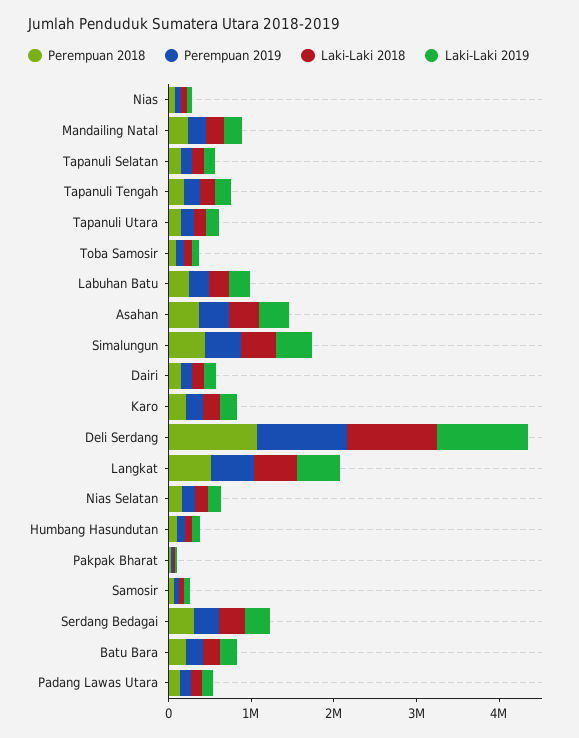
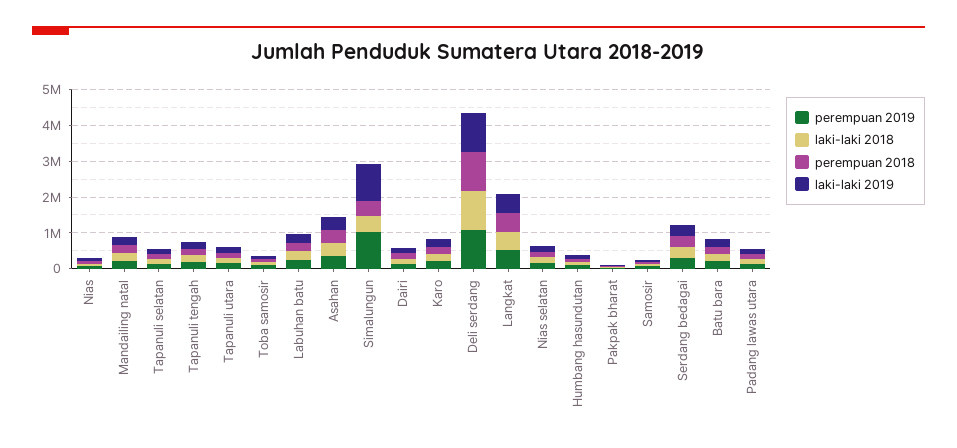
  {
    "Perempuan 2018": {
      "Nias": 0,
      "Mandailing Natal": 200000,
      "Tapanuli Selatan": 200000,
      "Tapanuli Tengah": 200000,
      "Tapanuli Utara": 200000,
      "Toba Samosir": 0,
      "Labuhan Batu": 200000,
      "Asahan": 400000,
      "Simalungun": 400000,
      "Dairi": 200000,
      "Karo": 200000,
      "Deli Serdang": 1000000,
      "Langkat": 600000,
      "Nias Selatan": 200000,
      "Humbang Hasundutan": 0,
      "Pakpak Bharat": 0,
      "Samosir": 0,
      "Serdang Bedagai": 400000,
      "Batu Bara": 200000,
      "Padang Lawas Utara": 200000
    },
    "Perempuan 2019": {
      "Nias": 0,
      "Mandailing Natal": 200000,
      "Tapanuli Selatan": 200000,
      "Tapanuli Tengah": 200000,
      "Tapanuli Utara": 200000,
      "Toba Samosir": 0,
      "Labuhan Batu": 200000,
      "Asahan": 400000,
-     "Simalungun": 400000,
+     "Simalungun": 1000000,
      "Dairi": 200000,
      "Karo": 200000,
      "Deli Serdang": 1000000,
      "Langkat": 600000,
      "Nias Selatan": 200000,
      "Humbang Hasundutan": 0,
      "Pakpak Bharat": 0,
      "Samosir": 0,
      "Serdang Bedagai": 400000,
      "Batu Bara": 200000,
      "Padang Lawas Utara": 200000
    },
    "Laki-Laki 2018": {
      "Nias": 0,
      "Mandailing Natal": 200000,
      "Tapanuli Selatan": 200000,
      "Tapanuli Tengah": 200000,
      "Tapanuli Utara": 200000,
      "Toba Samosir": 0,
      "Labuhan Batu": 200000,
      "Asahan": 400000,
      "Simalungun": 400000,
      "Dairi": 200000,
      "Karo": 200000,
      "Deli Serdang": 1000000,
      "Langkat": 600000,
      "Nias Selatan": 200000,
      "Humbang Hasundutan": 0,
      "Pakpak Bharat": 0,
      "Samosir": 0,
      "Serdang Bedagai": 400000,
      "Batu Bara": 200000,
      "Padang Lawas Utara": 200000
    },
    "Laki-Laki 2019": {
      "Nias": 0,
      "Mandailing Natal": 200000,
      "Tapanuli Selatan": 200000,
      "Tapanuli Tengah": 200000,
      "Tapanuli Utara": 200000,
      "Toba Samosir": 0,
      "Labuhan Batu": 200000,
      "Asahan": 400000,
-     "Simalungun": 400000,
+     "Simalungun": 1000000,
      "Dairi": 200000,
      "Karo": 200000,
      "Deli Serdang": 1200000,
      "Langkat": 600000,
      "Nias Selatan": 200000,
      "Humbang Hasundutan": 0,
      "Pakpak Bharat": 0,
      "Samosir": 0,
      "Serdang Bedagai": 400000,
      "Batu Bara": 200000,
      "Padang Lawas Utara": 200000
    }
  }

